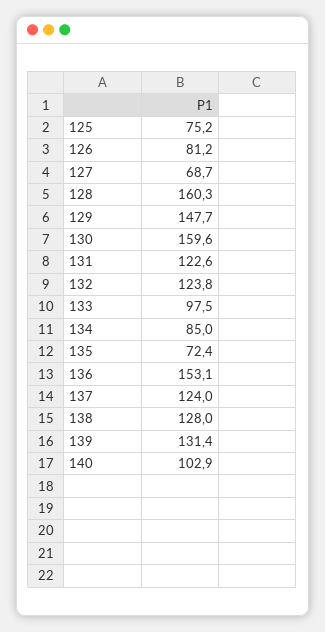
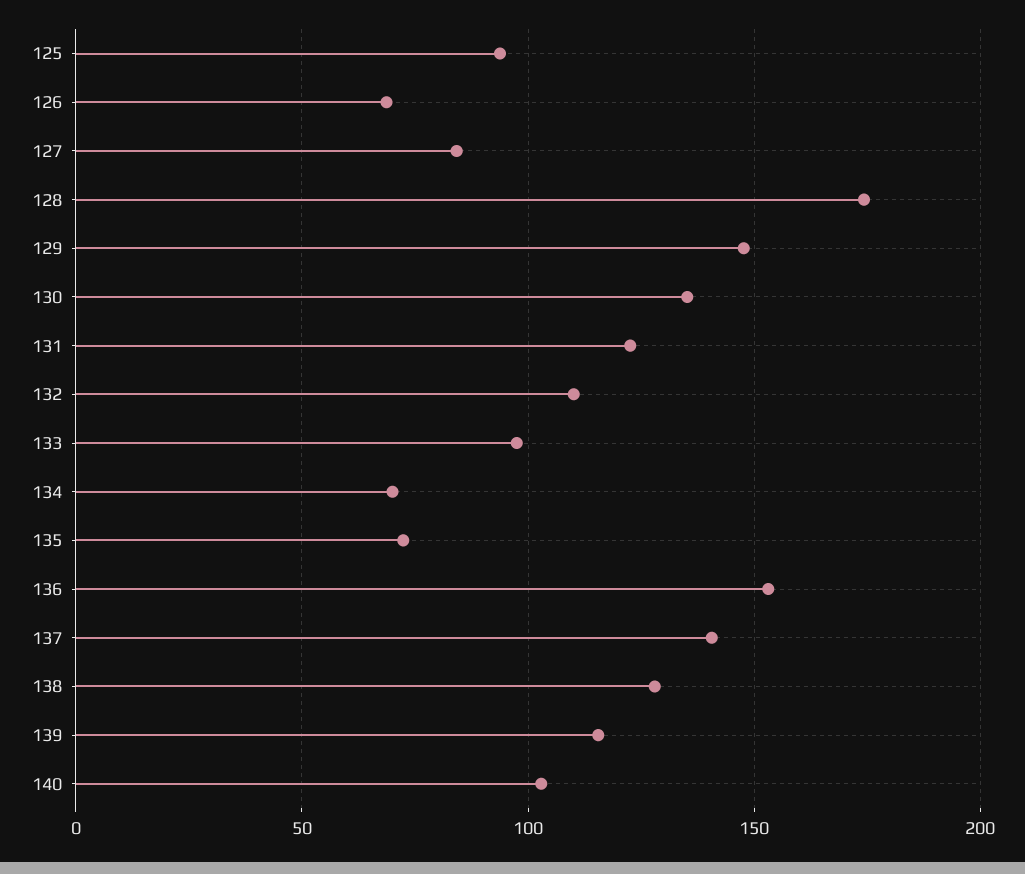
  {
-   "125": 75.2,
+   "125": 95,
-   "126": 81.2,
+   "126": 70,
-   "127": 68.7,
+   "127": 85,
-   "128": 160.3,
+   "128": 175,
    "129": 147.7,
-   "130": 159.6,
+   "130": 135,
    "131": 122.6,
-   "132": 123.8,
+   "132": 110,
    "133": 97.5,
-   "134": 85,
+   "134": 70,
    "135": 72.4,
    "136": 153.1,
-   "137": 124,
+   "137": 140,
    "138": 128,
-   "139": 131.4,
+   "139": 115,
    "140": 102.9
  }

